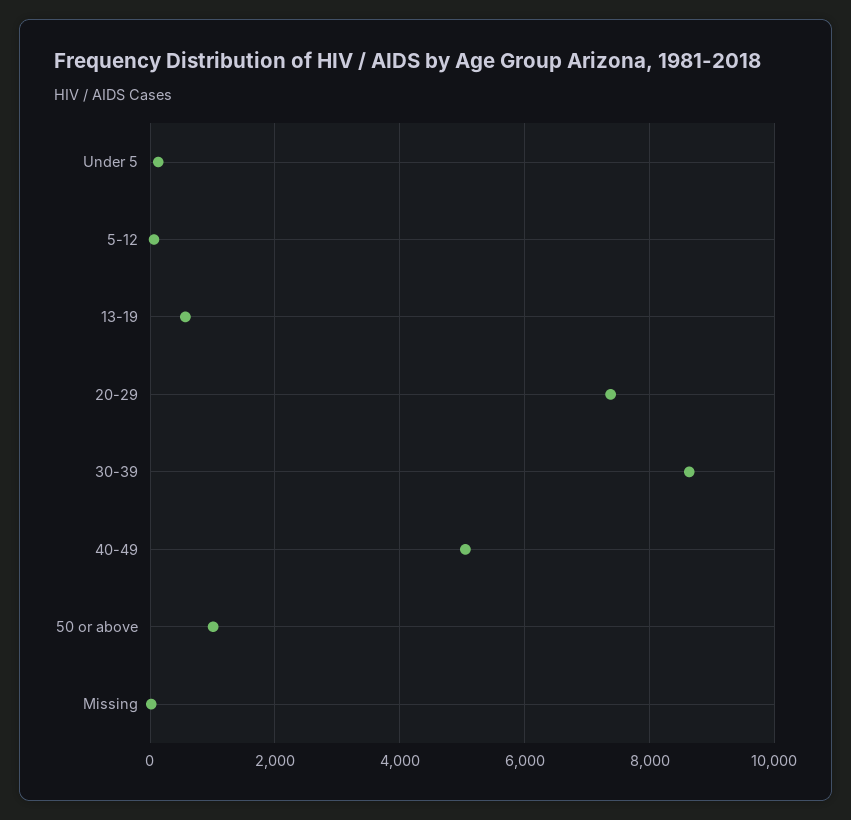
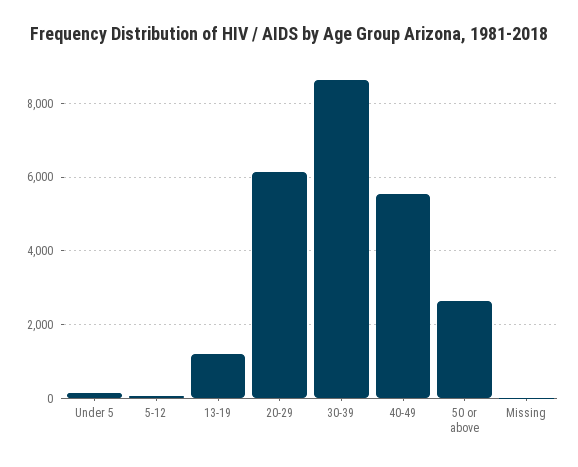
  {
    "Under 5": 200,
    "5-12": 0,
-   "13-19": 600,
+   "13-19": 1200,
-   "20-29": 7400,
+   "20-29": 6200,
    "30-39": 8600,
-   "40-49": 5000,
+   "40-49": 5600,
-   "50 or above": 1000,
+   "50 or above": 2600,
    "Missing": 0
  }

